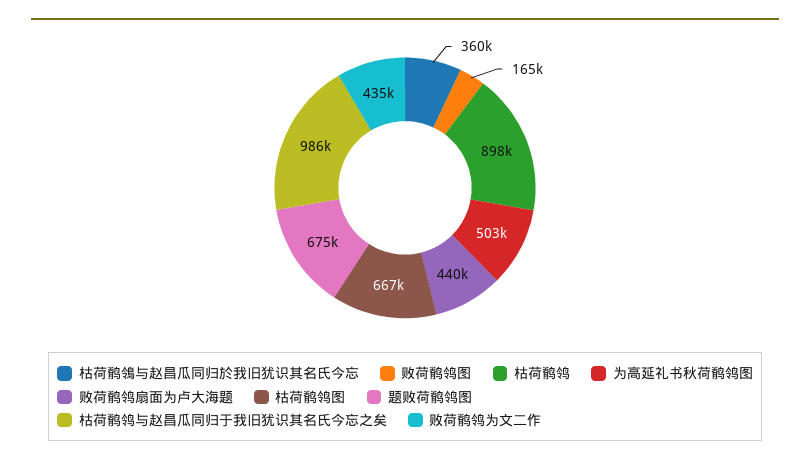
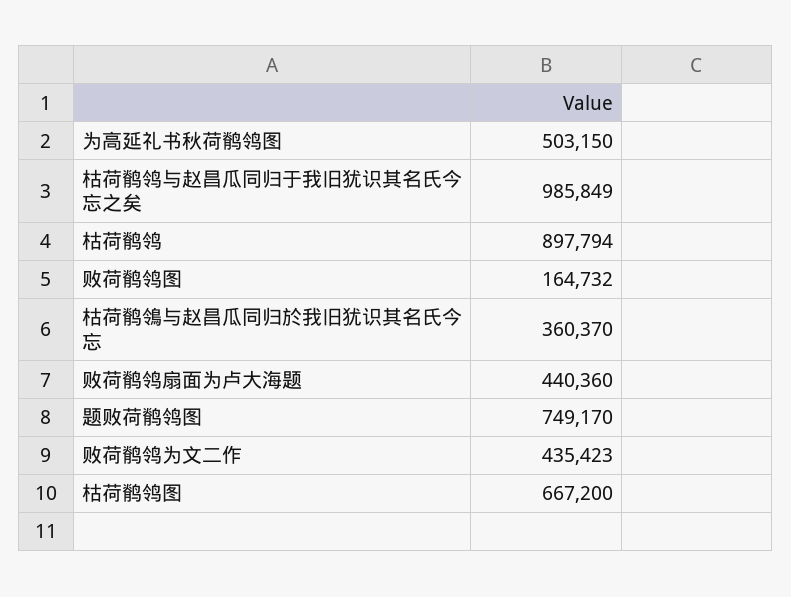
  {
    "枯荷鹡鴒与赵昌瓜同归於我旧犹识其名氏今忘": 360370,
    "败荷鹡鸰图": 164732,
    "枯荷鹡鸰": 897794,
    "为高延礼书秋荷鹡鸰图": 503150,
    "败荷鹡鸰扇面为卢大海题": 440360,
    "枯荷鹡鸰图": 667200,
-   "题败荷鹡鸰图": 675000,
+   "题败荷鹡鸰图": 749170,
    "枯荷鹡鸰与赵昌瓜同归于我旧犹识其名氏今忘之矣": 985849,
    "败荷鹡鸰为文二作": 435423
  }

